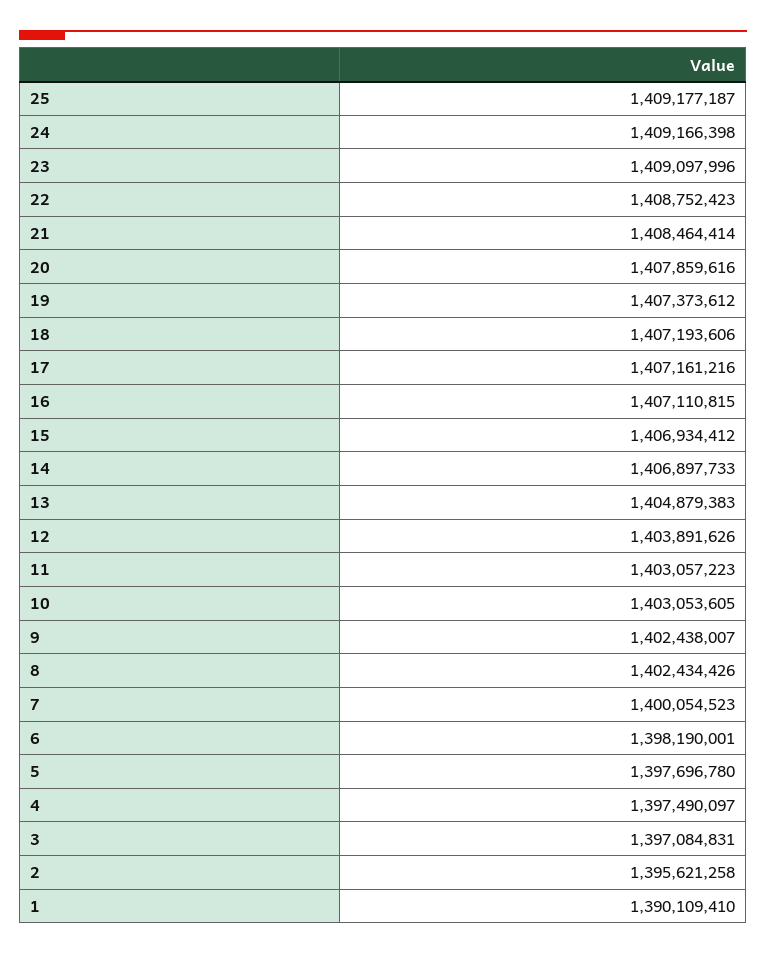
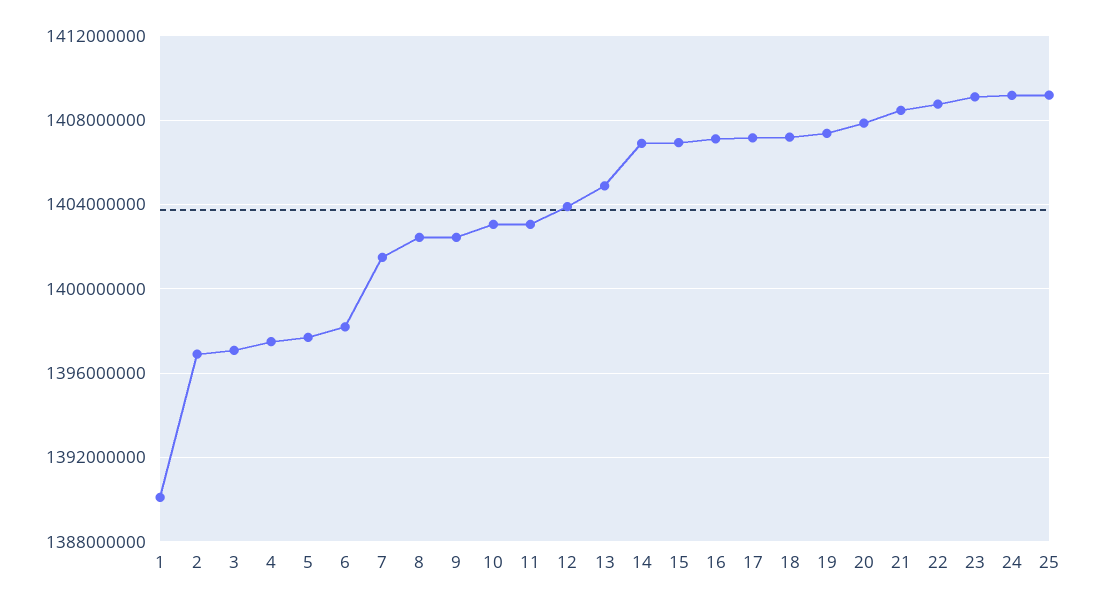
  {
    "25": 1409177187,
    "24": 1409166398,
    "23": 1409097996,
    "22": 1408752423,
    "21": 1408464414,
    "20": 1407859616,
    "19": 1407373612,
    "18": 1407193606,
    "17": 1407161216,
    "16": 1407110815,
    "15": 1406934412,
    "14": 1406897733,
    "13": 1404879383,
    "12": 1403891626,
    "11": 1403057223,
    "10": 1403053605,
    "9": 1402438007,
    "8": 1402434426,
-   "7": 1400054523,
+   "7": 1401500000,
    "6": 1398190001,
    "5": 1397696780,
    "4": 1397490097,
    "3": 1397084831,
-   "2": 1395621258,
+   "2": 1397000000,
    "1": 1390109410
  }

